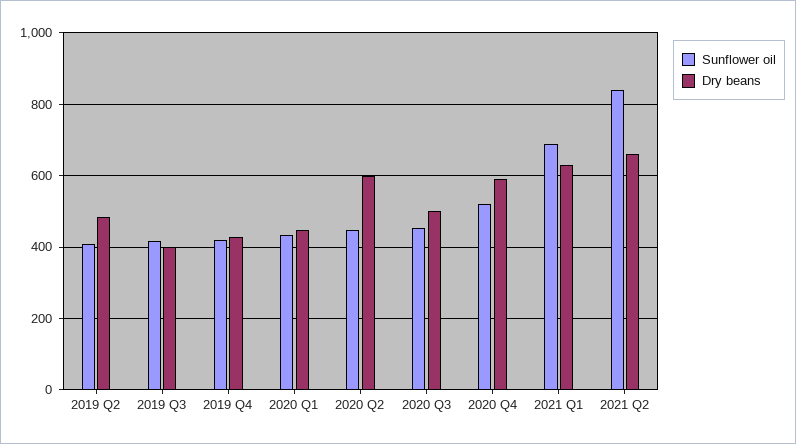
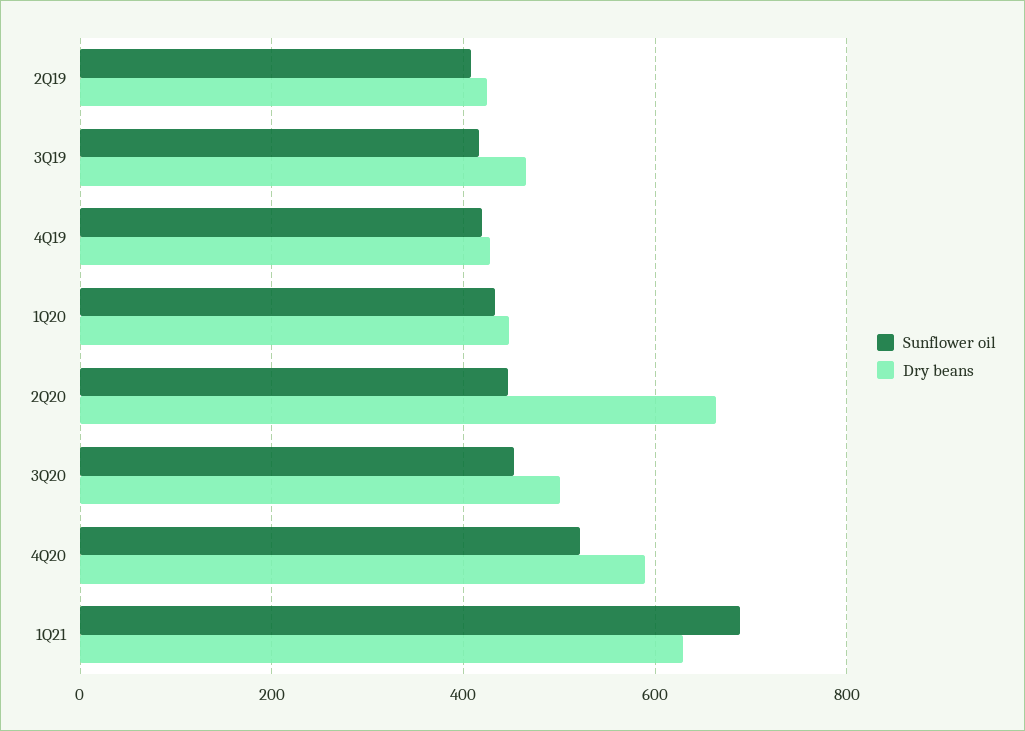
  {
    "Sunflower oil": {
      "2019 Q2": 400,
      "2019 Q3": 420,
      "2019 Q4": 420,
      "2020 Q1": 440,
      "2020 Q2": 440,
      "2020 Q3": 460,
      "2020 Q4": 520,
-     "2021 Q1": 680,
+     "2021 Q1": 680
-     "2021 Q2": 840
    },
    "Dry beans": {
-     "2019 Q2": 480,
+     "2019 Q2": 420,
-     "2019 Q3": 400,
+     "2019 Q3": 460,
      "2019 Q4": 420,
      "2020 Q1": 440,
-     "2020 Q2": 600,
+     "2020 Q2": 660,
      "2020 Q3": 500,
      "2020 Q4": 600,
-     "2021 Q1": 620,
+     "2021 Q1": 620
-     "2021 Q2": 660
    }
  }

